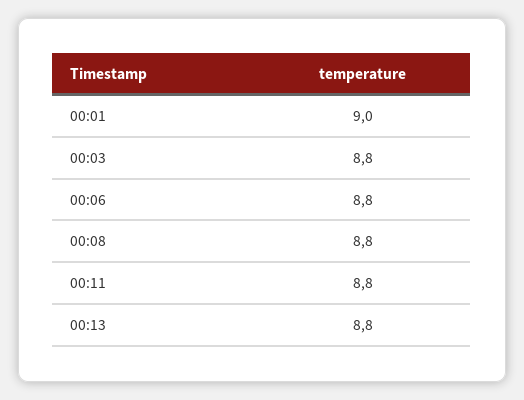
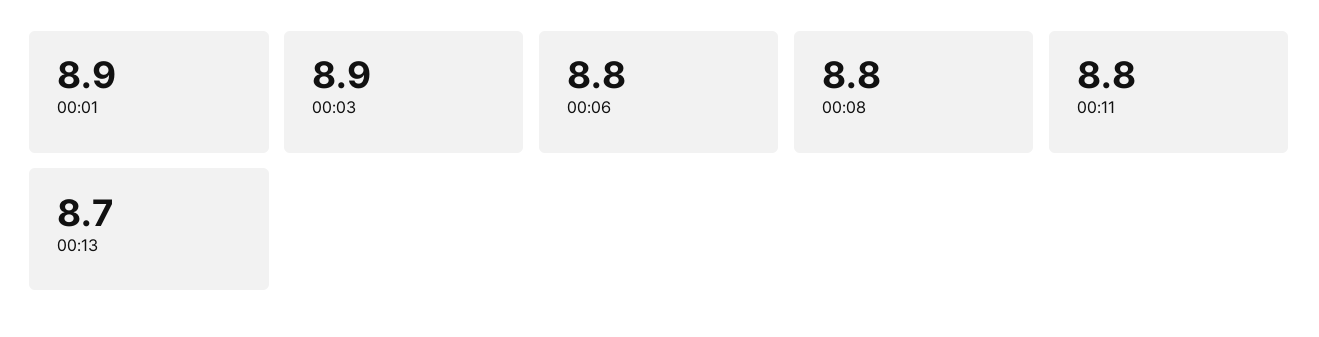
  {
-   "00:01": 9,
+   "00:01": 8.9,
-   "00:03": 8.8,
+   "00:03": 8.9,
    "00:06": 8.8,
    "00:08": 8.8,
    "00:11": 8.8,
-   "00:13": 8.8
+   "00:13": 8.7
  }

